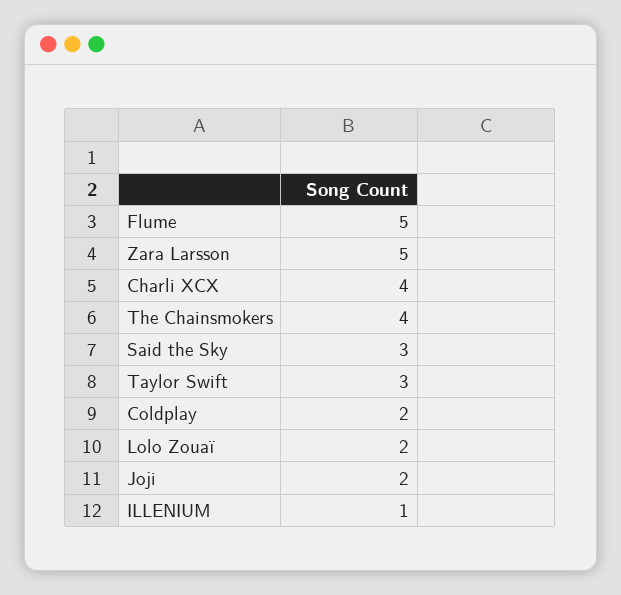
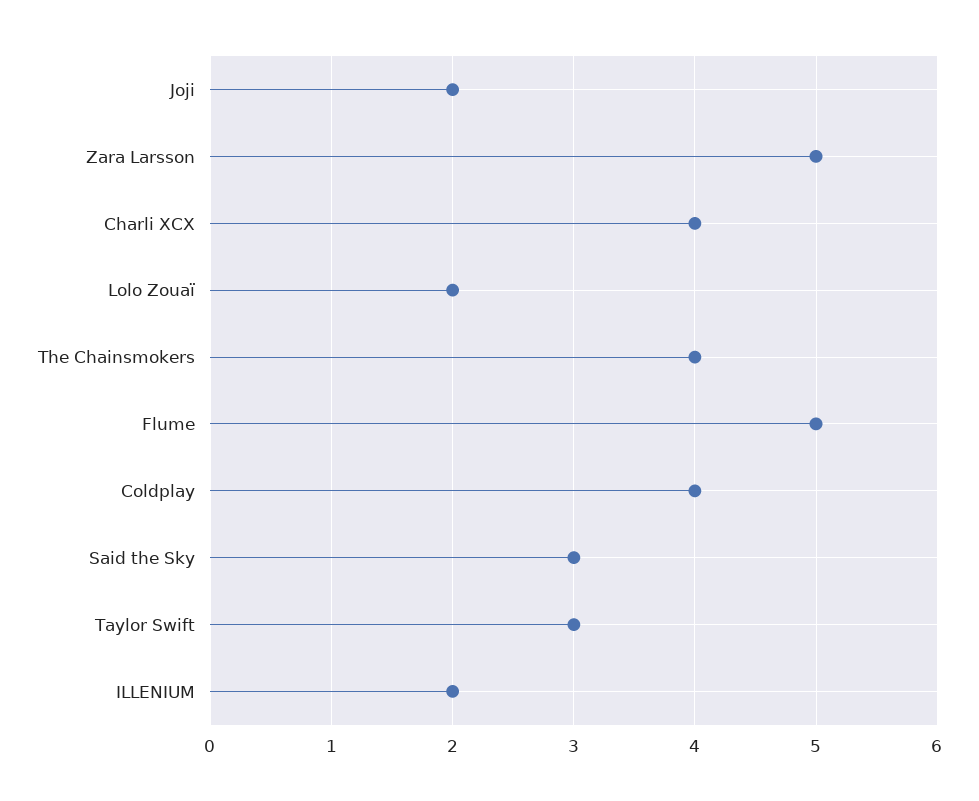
  {
    "Flume": 5,
    "Zara Larsson": 5,
    "Charli XCX": 4,
    "The Chainsmokers": 4,
    "Said the Sky": 3,
    "Taylor Swift": 3,
-   "Coldplay": 2,
+   "Coldplay": 4,
    "Lolo Zouaï": 2,
    "Joji": 2,
-   "ILLENIUM": 1
+   "ILLENIUM": 2
  }

